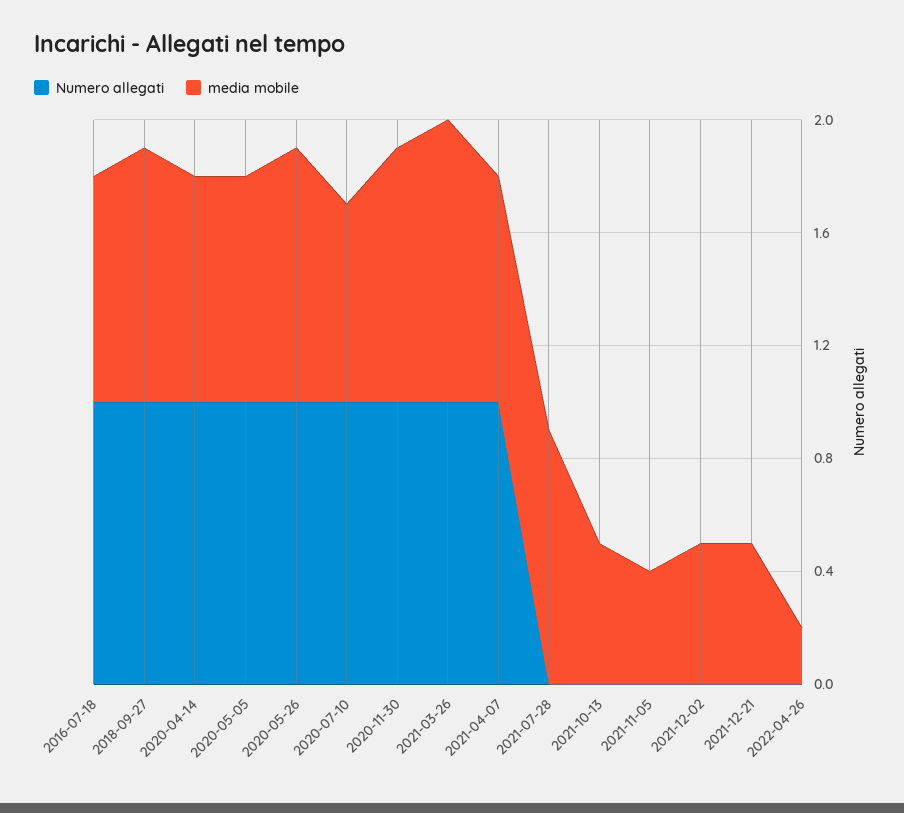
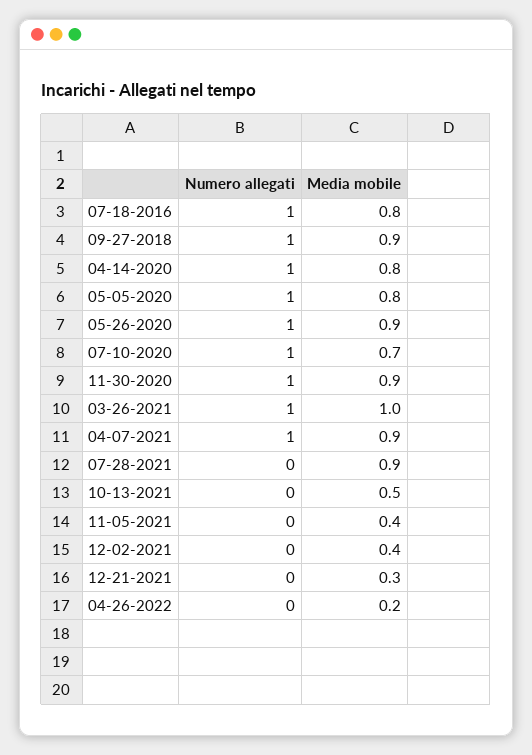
  {
    "Numero allegati": {
      "2016-07-18": 1,
      "2018-09-27": 1,
      "2020-04-14": 1,
      "2020-05-05": 1,
      "2020-05-26": 1,
      "2020-07-10": 1,
      "2020-11-30": 1,
      "2021-03-26": 1,
      "2021-04-07": 1,
      "2021-07-28": 0,
      "2021-10-13": 0,
      "2021-11-05": 0,
      "2021-12-02": 0,
      "2021-12-21": 0,
      "2022-04-26": 0
    },
    "media mobile": {
      "2016-07-18": 0.8,
      "2018-09-27": 0.9,
      "2020-04-14": 0.8,
      "2020-05-05": 0.8,
      "2020-05-26": 0.9,
      "2020-07-10": 0.7,
      "2020-11-30": 0.9,
      "2021-03-26": 1,
-     "2021-04-07": 0.8,
+     "2021-04-07": 0.9,
      "2021-07-28": 0.9,
      "2021-10-13": 0.5,
      "2021-11-05": 0.4,
-     "2021-12-02": 0.5,
+     "2021-12-02": 0.4,
-     "2021-12-21": 0.5,
+     "2021-12-21": 0.3,
      "2022-04-26": 0.2
    }
  }

